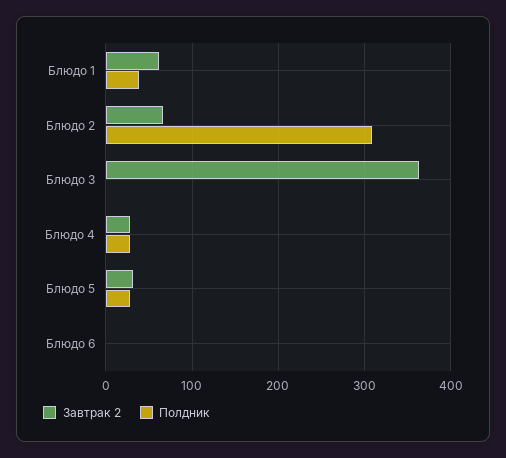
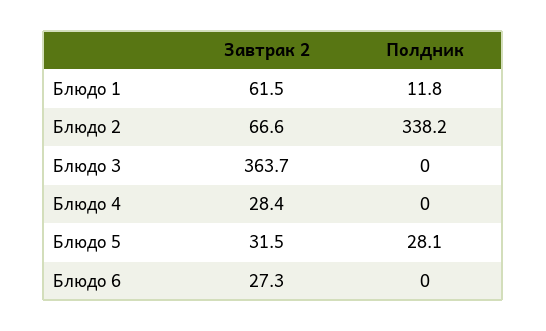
  {
    "Завтрак 2": {
      "Блюдо 1": 61.5,
      "Блюдо 2": 66.6,
      "Блюдо 3": 363.7,
      "Блюдо 4": 28.4,
      "Блюдо 5": 31.5,
-     "Блюдо 6": 0
+     "Блюдо 6": 27.3
    },
    "Полдник": {
-     "Блюдо 1": 40,
+     "Блюдо 1": 11.8,
-     "Блюдо 2": 310,
+     "Блюдо 2": 338.2,
      "Блюдо 3": 0,
-     "Блюдо 4": 30,
+     "Блюдо 4": 0,
      "Блюдо 5": 28.1,
      "Блюдо 6": 0
    }
  }

